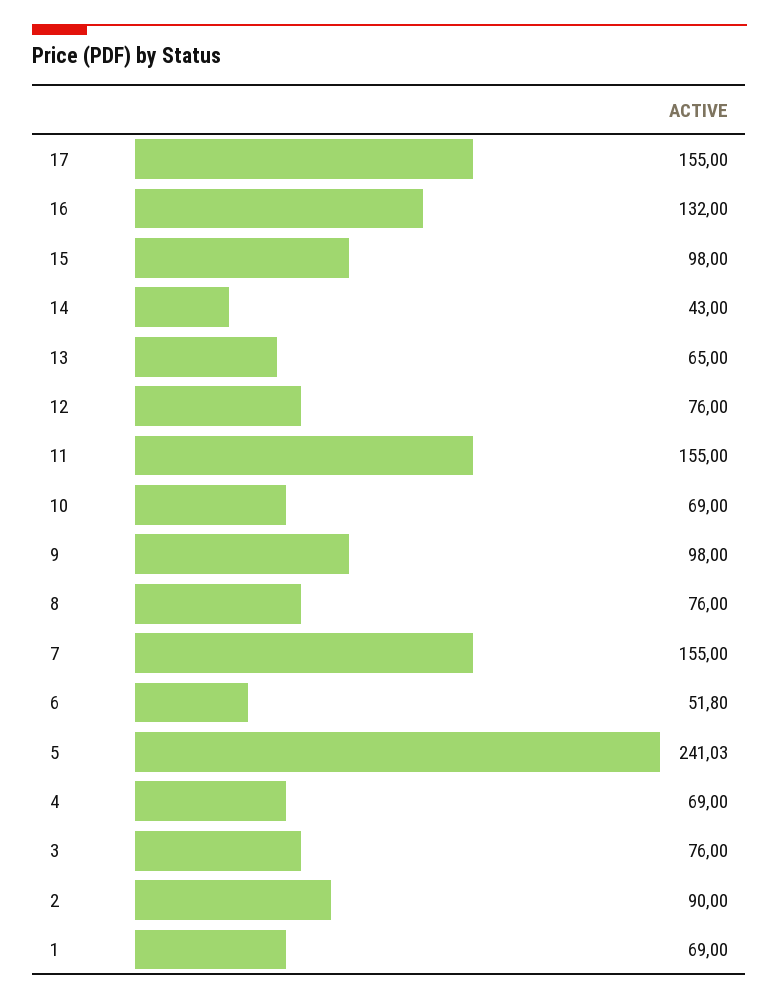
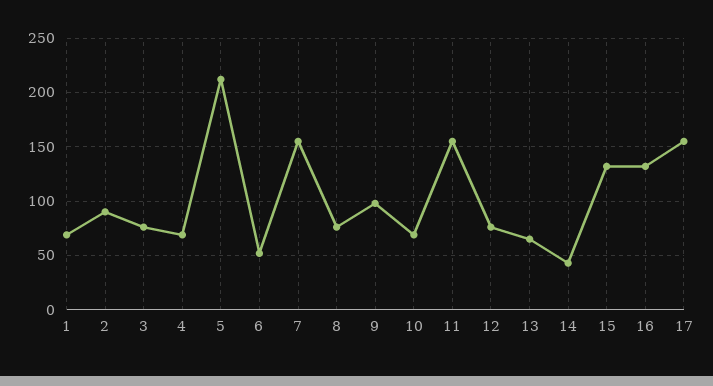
  {
    "17": 155,
    "16": 132,
-   "15": 98,
+   "15": 130,
    "14": 43,
    "13": 65,
    "12": 76,
    "11": 155,
    "10": 69,
    "9": 98,
    "8": 76,
    "7": 155,
    "6": 51.8,
-   "5": 241.03,
+   "5": 210,
    "4": 69,
    "3": 76,
    "2": 90,
    "1": 69
  }

